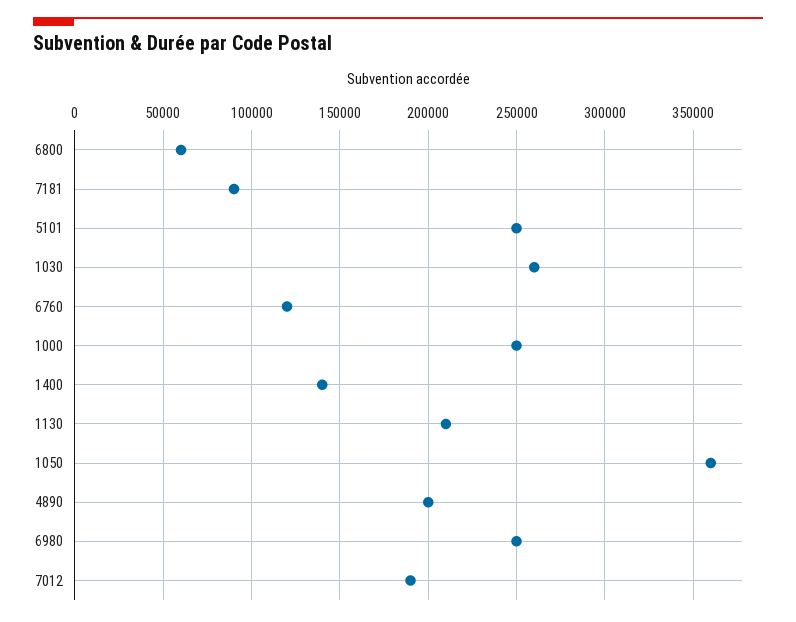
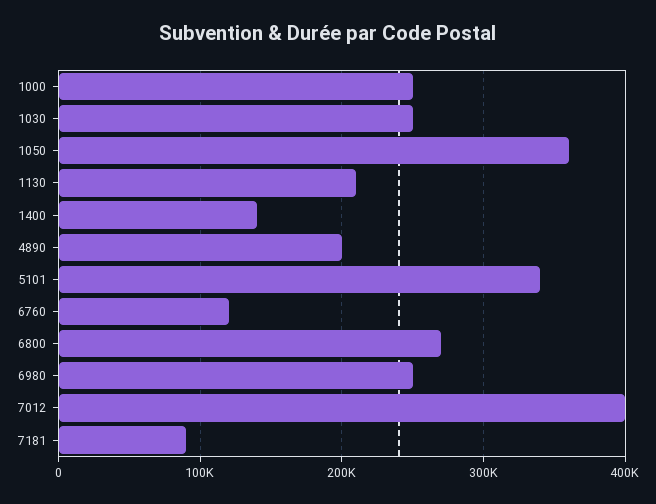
  {
-   "6800": 60000,
+   "6800": 270000,
    "7181": 90000,
-   "5101": 250000,
+   "5101": 340000,
-   "1030": 260000,
+   "1030": 250000,
    "6760": 120000,
    "1000": 250000,
    "1400": 140000,
    "1130": 210000,
    "1050": 360000,
    "4890": 200000,
    "6980": 250000,
-   "7012": 190000
+   "7012": 400000
  }

